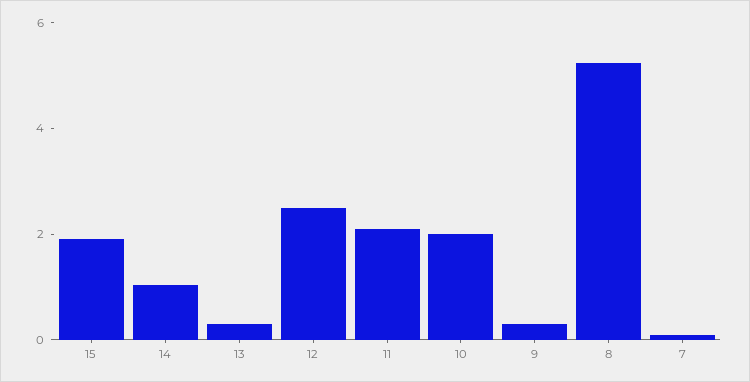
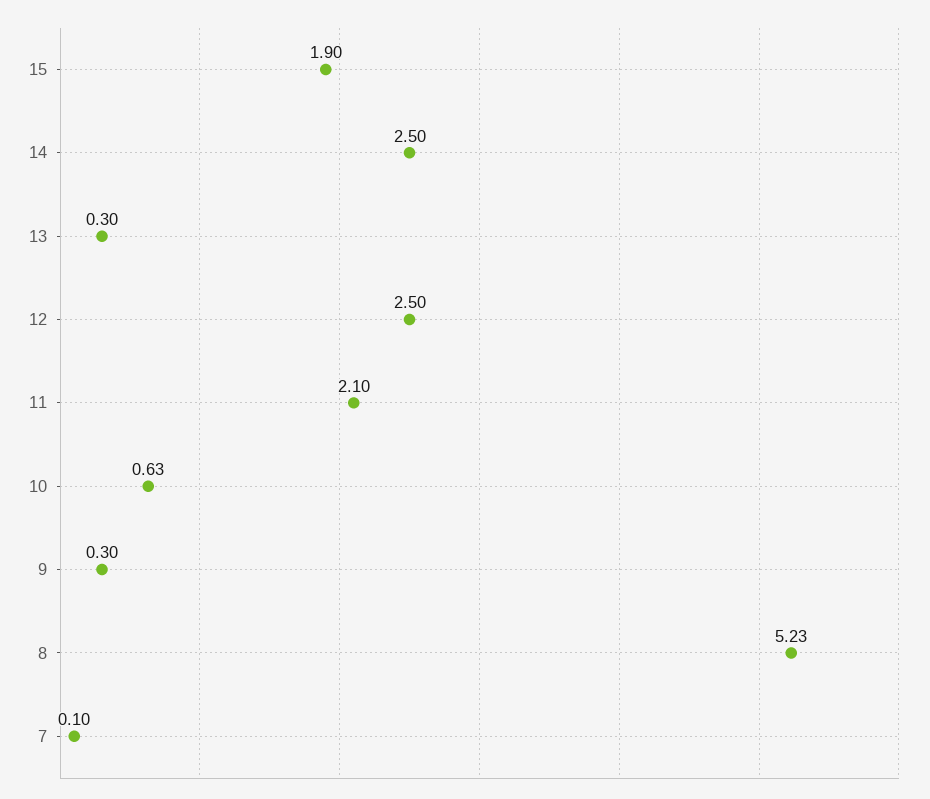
  {
    "15": 1.9,
-   "14": 1,
+   "14": 2.5,
    "13": 0.3,
    "12": 2.5,
    "11": 2.1,
-   "10": 2,
+   "10": 0.63,
    "9": 0.3,
    "8": 5.23,
    "7": 0.1
  }

